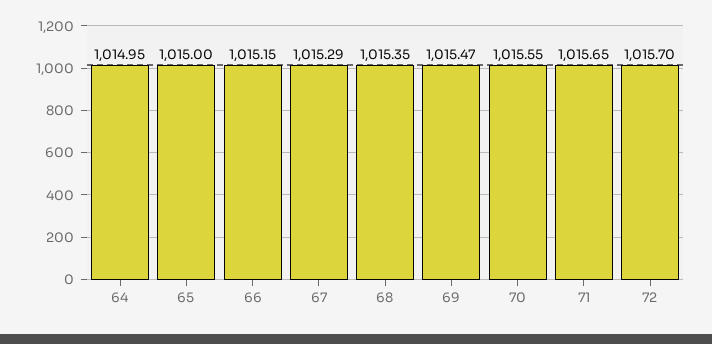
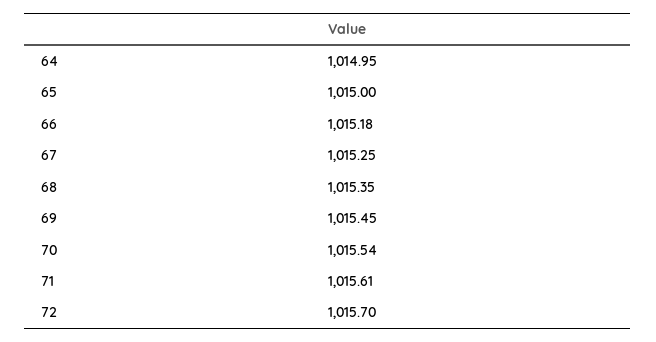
  {
    "64": 1014.95,
    "65": 1015,
-   "66": 1015.15,
+   "66": 1015.18,
-   "67": 1015.29,
+   "67": 1015.25,
    "68": 1015.35,
-   "69": 1015.47,
+   "69": 1015.45,
-   "70": 1015.55,
+   "70": 1015.54,
-   "71": 1015.65,
+   "71": 1015.61,
    "72": 1015.7
  }

